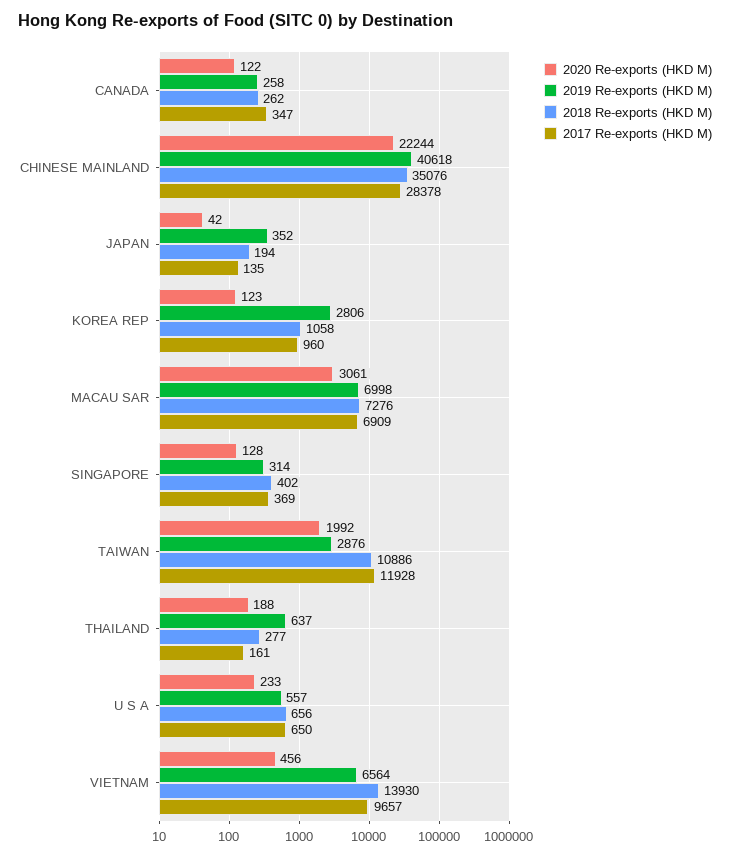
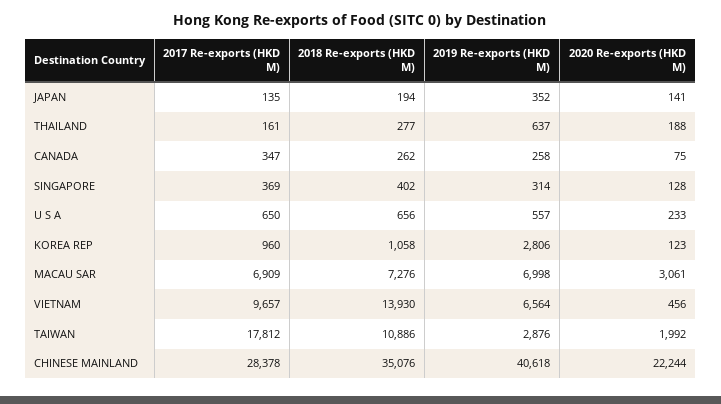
  {
    "2020 Re-exports (HKD M)": {
-     "CANADA": 122,
+     "CANADA": 75,
      "CHINESE MAINLAND": 22244,
-     "JAPAN": 42,
+     "JAPAN": 141,
      "KOREA REP": 123,
      "MACAU SAR": 3061,
      "SINGAPORE": 128,
      "TAIWAN": 1992,
      "THAILAND": 188,
      "U S A": 233,
      "VIETNAM": 456
    },
    "2019 Re-exports (HKD M)": {
      "CANADA": 258,
      "CHINESE MAINLAND": 40618,
      "JAPAN": 352,
      "KOREA REP": 2806,
      "MACAU SAR": 6998,
      "SINGAPORE": 314,
      "TAIWAN": 2876,
      "THAILAND": 637,
      "U S A": 557,
      "VIETNAM": 6564
    },
    "2018 Re-exports (HKD M)": {
      "CANADA": 262,
      "CHINESE MAINLAND": 35076,
      "JAPAN": 194,
      "KOREA REP": 1058,
      "MACAU SAR": 7276,
      "SINGAPORE": 402,
      "TAIWAN": 10886,
      "THAILAND": 277,
      "U S A": 656,
      "VIETNAM": 13930
    },
    "2017 Re-exports (HKD M)": {
      "CANADA": 347,
      "CHINESE MAINLAND": 28378,
      "JAPAN": 135,
      "KOREA REP": 960,
      "MACAU SAR": 6909,
      "SINGAPORE": 369,
-     "TAIWAN": 11928,
+     "TAIWAN": 17812,
      "THAILAND": 161,
      "U S A": 650,
      "VIETNAM": 9657
    }
  }

